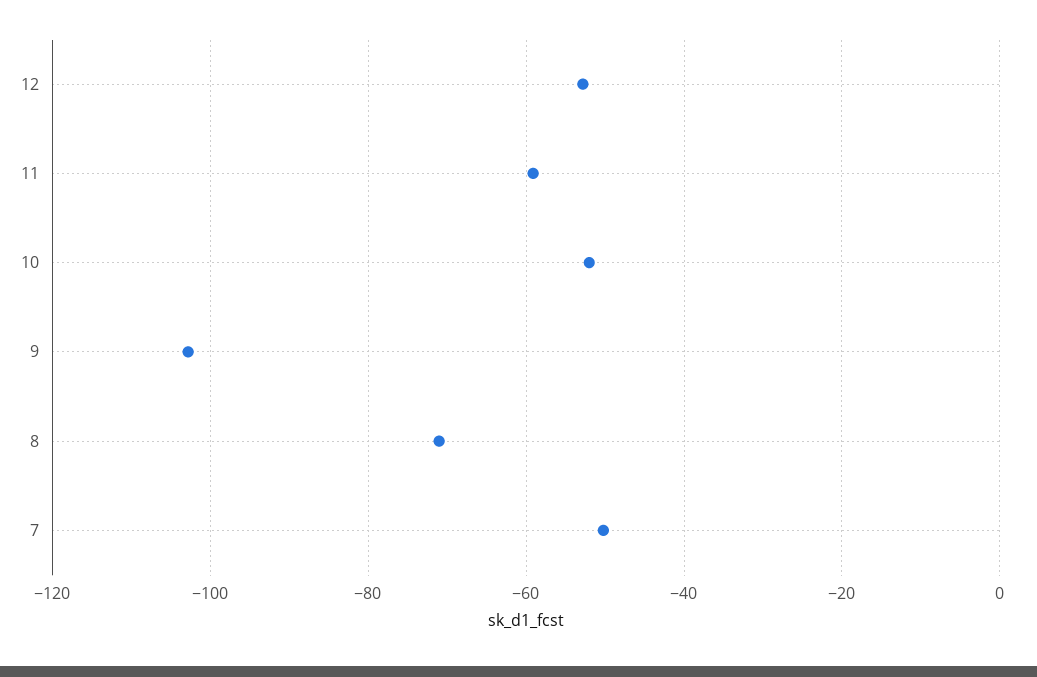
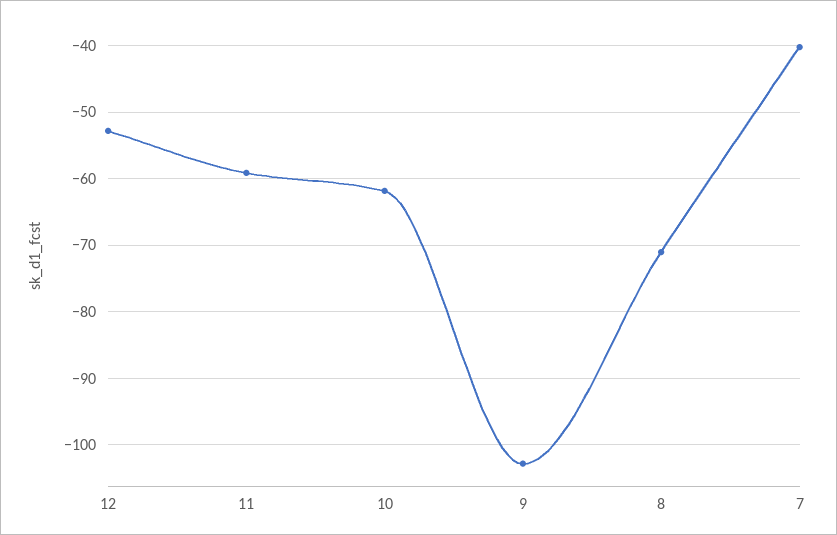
  {
    "12": -53,
    "11": -59,
-   "10": -52,
+   "10": -62,
    "9": -103,
    "8": -71,
-   "7": -50
+   "7": -40
  }

